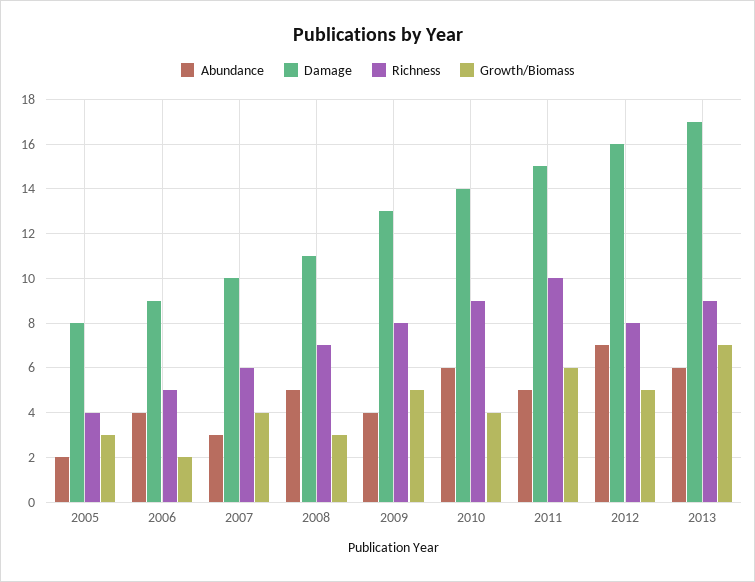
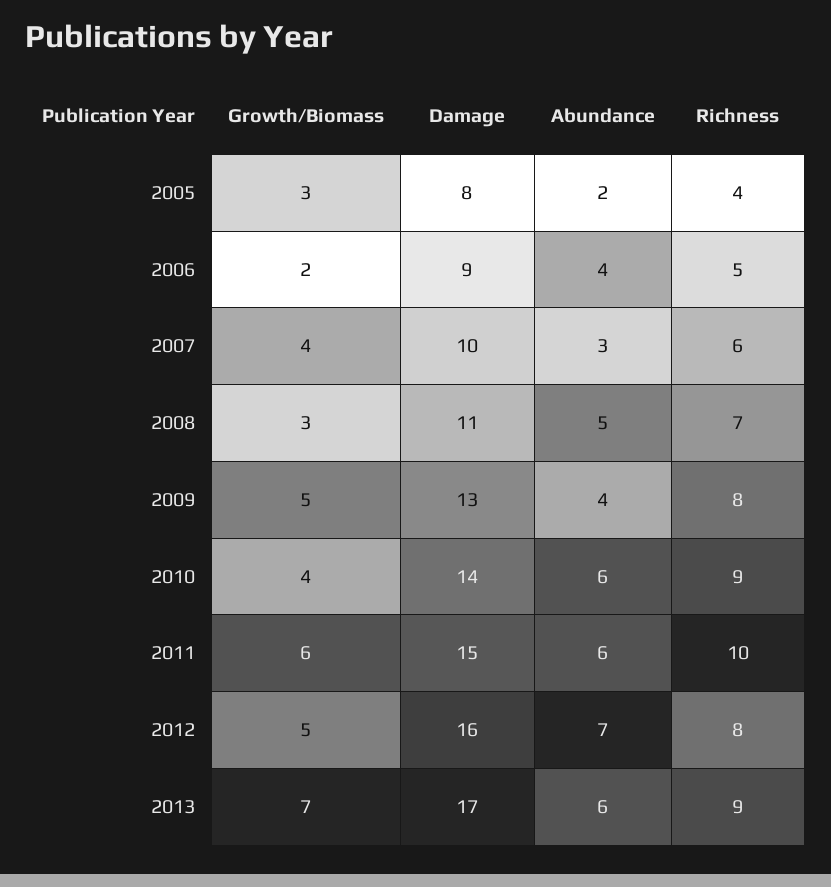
  {
    "Abundance": {
      "2005": 2,
      "2006": 4,
      "2007": 3,
      "2008": 5,
      "2009": 4,
      "2010": 6,
-     "2011": 5,
+     "2011": 6,
      "2012": 7,
      "2013": 6
    },
    "Damage": {
      "2005": 8,
      "2006": 9,
      "2007": 10,
      "2008": 11,
      "2009": 13,
      "2010": 14,
      "2011": 15,
      "2012": 16,
      "2013": 17
    },
    "Richness": {
      "2005": 4,
      "2006": 5,
      "2007": 6,
      "2008": 7,
      "2009": 8,
      "2010": 9,
      "2011": 10,
      "2012": 8,
      "2013": 9
    },
    "Growth/Biomass": {
      "2005": 3,
      "2006": 2,
      "2007": 4,
      "2008": 3,
      "2009": 5,
      "2010": 4,
      "2011": 6,
      "2012": 5,
      "2013": 7
    }
  }

